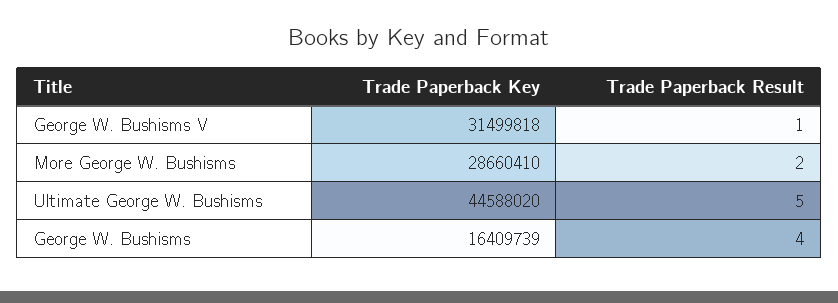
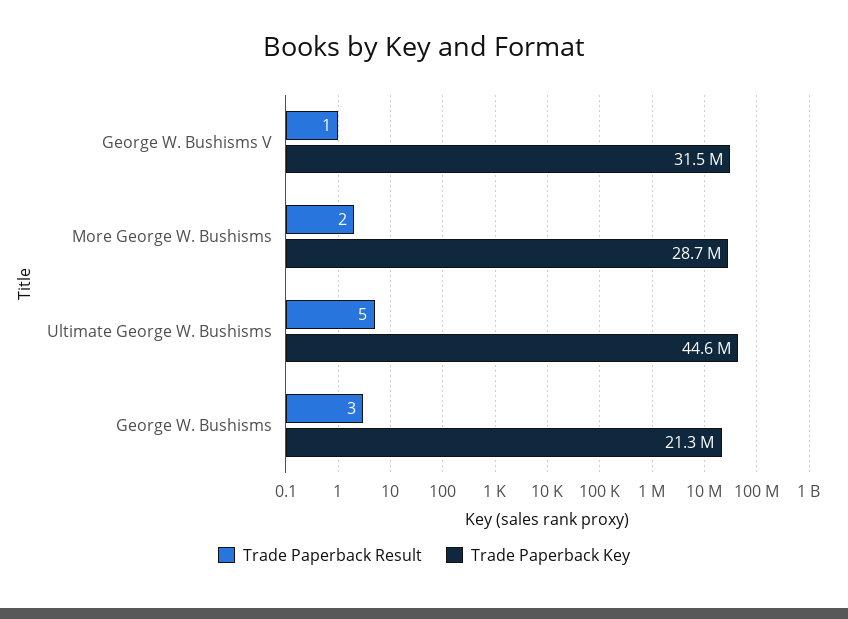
  {
    "Trade Paperback Key": {
      "George W. Bushisms V": 31499818,
      "More George W. Bushisms": 28660410,
      "Ultimate George W. Bushisms": 44588020,
-     "George W. Bushisms": 16409739
+     "George W. Bushisms": 21300000
    },
    "Trade Paperback Result": {
      "George W. Bushisms V": 1,
      "More George W. Bushisms": 2,
      "Ultimate George W. Bushisms": 5,
-     "George W. Bushisms": 4
+     "George W. Bushisms": 3
    }
  }

